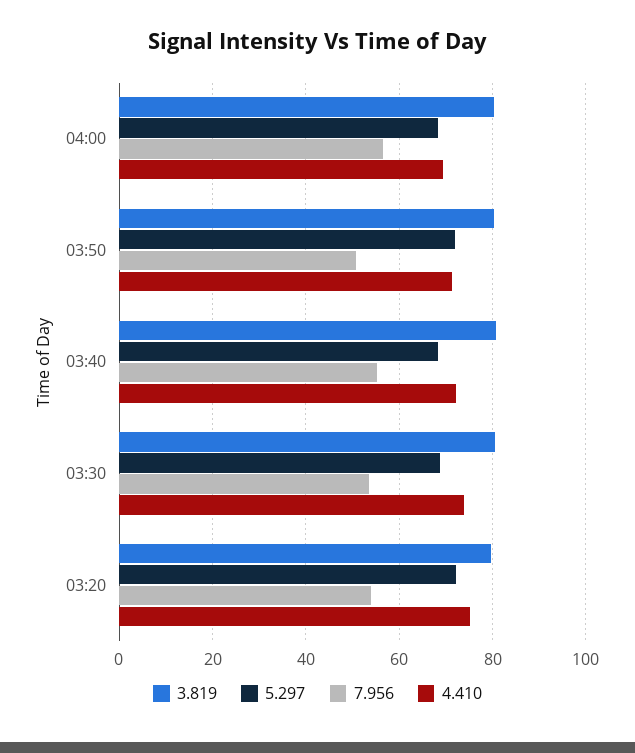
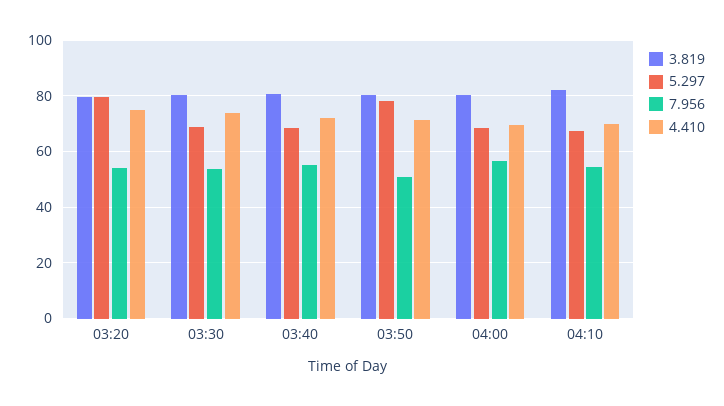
  {
    "3.819": {
      "04:00": 80,
      "03:50": 80,
      "03:40": 80,
      "03:30": 80,
-     "03:20": 80
+     "03:20": 80,
+     "04:10": 82.5
    },
    "5.297": {
      "04:00": 68,
-     "03:50": 72,
+     "03:50": 77.5,
      "03:40": 68,
      "03:30": 68,
-     "03:20": 72
+     "03:20": 80,
+     "04:10": 67.5
    },
    "7.956": {
      "04:00": 56,
      "03:50": 50,
      "03:40": 56,
      "03:30": 54,
-     "03:20": 54
+     "03:20": 54,
+     "04:10": 55
    },
    "4.410": {
      "04:00": 70,
      "03:50": 72,
      "03:40": 72,
      "03:30": 74,
-     "03:20": 76
+     "03:20": 76,
+     "04:10": 70
    }
  }

